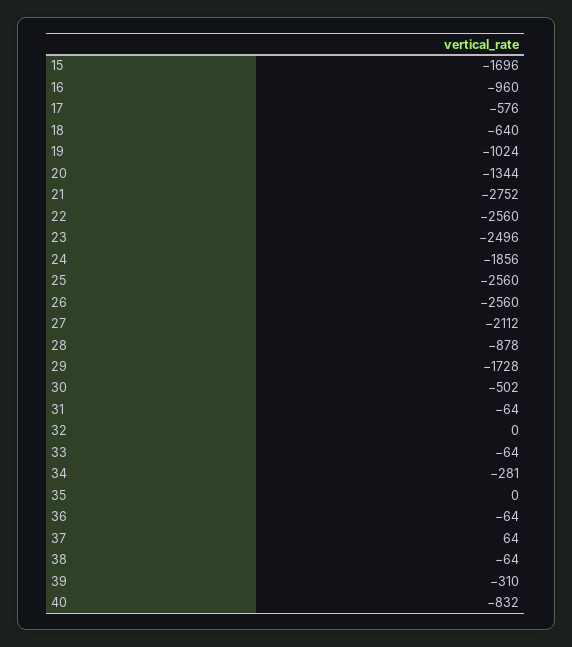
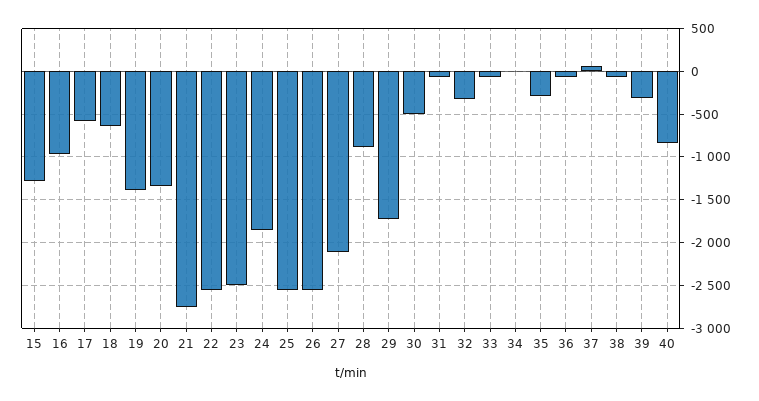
  {
-   "15": -1696,
+   "15": -1300,
    "16": -960,
    "17": -576,
    "18": -640,
-   "19": -1024,
+   "19": -1400,
    "20": -1344,
    "21": -2752,
    "22": -2560,
    "23": -2496,
    "24": -1856,
    "25": -2560,
    "26": -2560,
    "27": -2112,
    "28": -878,
    "29": -1728,
    "30": -502,
    "31": -64,
-   "32": 0,
+   "32": -300,
    "33": -64,
-   "34": -281,
+   "34": 0,
-   "35": 0,
+   "35": -300,
    "36": -64,
    "37": 64,
    "38": -64,
    "39": -310,
    "40": -832
  }

